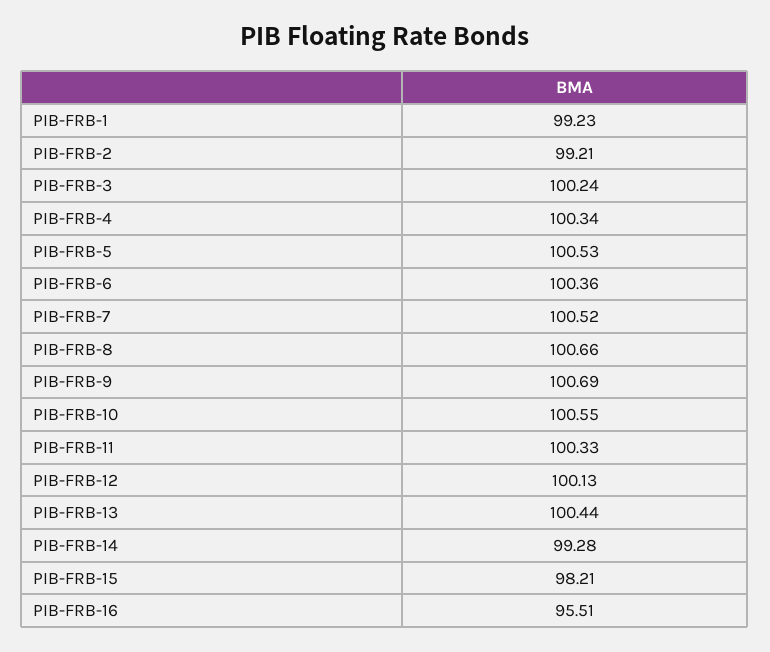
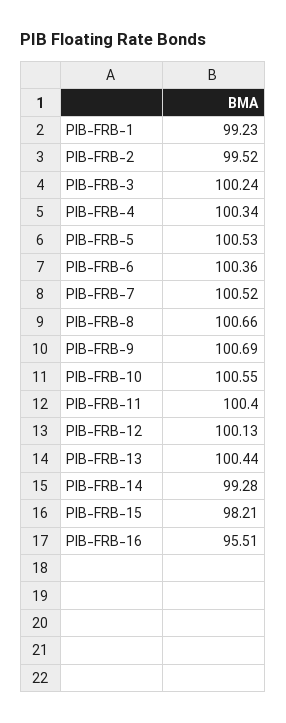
  {
    "PIB-FRB-1": 99.23,
-   "PIB-FRB-2": 99.21,
+   "PIB-FRB-2": 99.52,
    "PIB-FRB-3": 100.24,
    "PIB-FRB-4": 100.34,
    "PIB-FRB-5": 100.53,
    "PIB-FRB-6": 100.36,
    "PIB-FRB-7": 100.52,
    "PIB-FRB-8": 100.66,
    "PIB-FRB-9": 100.69,
    "PIB-FRB-10": 100.55,
-   "PIB-FRB-11": 100.33,
+   "PIB-FRB-11": 100.4,
    "PIB-FRB-12": 100.13,
    "PIB-FRB-13": 100.44,
    "PIB-FRB-14": 99.28,
    "PIB-FRB-15": 98.21,
    "PIB-FRB-16": 95.51
  }

